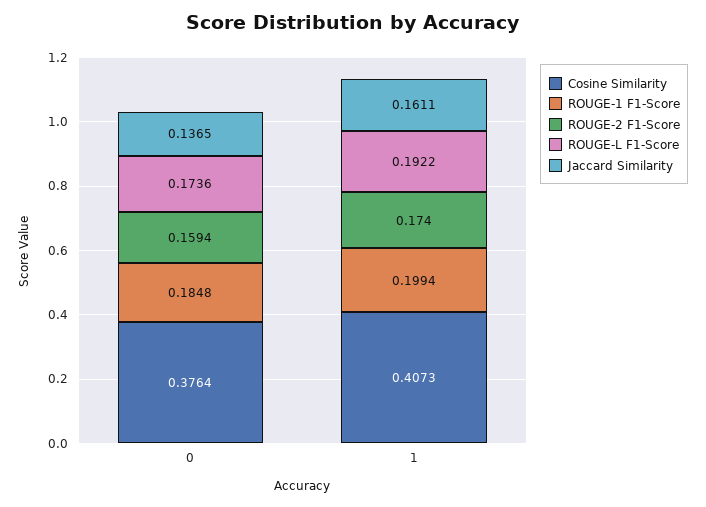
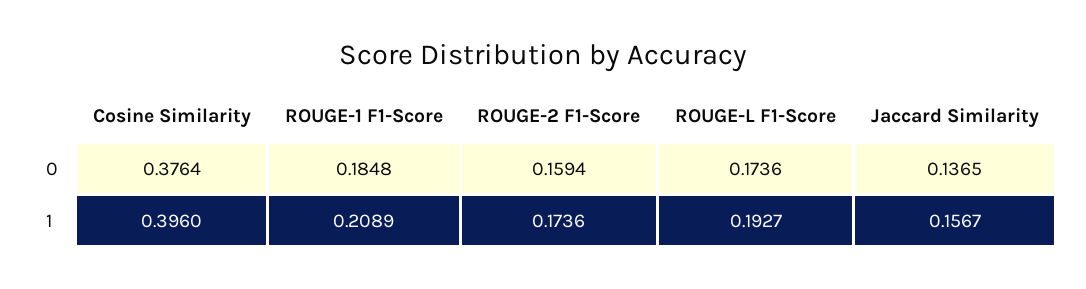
  {
    "Cosine Similarity": {
      "0": 0.3764,
-     "1": 0.4073
+     "1": 0.396
    },
    "ROUGE-1 F1-Score": {
      "0": 0.1848,
-     "1": 0.1994
+     "1": 0.2089
    },
    "ROUGE-2 F1-Score": {
      "0": 0.1594,
-     "1": 0.174
+     "1": 0.1736
    },
    "ROUGE-L F1-Score": {
      "0": 0.1736,
-     "1": 0.1922
+     "1": 0.1927
    },
    "Jaccard Similarity": {
      "0": 0.1365,
-     "1": 0.1611
+     "1": 0.1567
    }
  }

